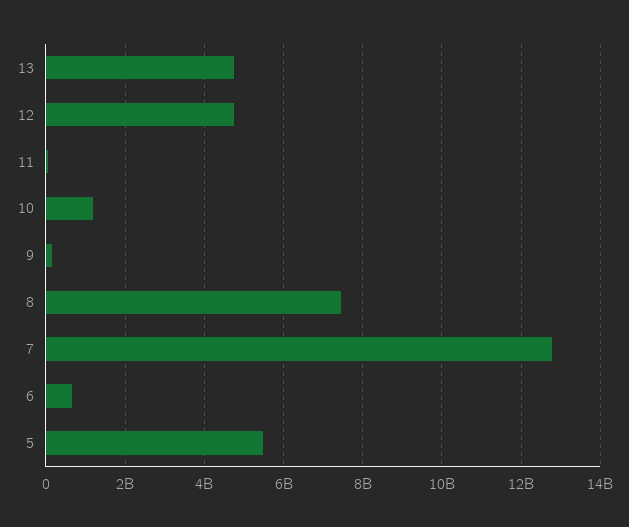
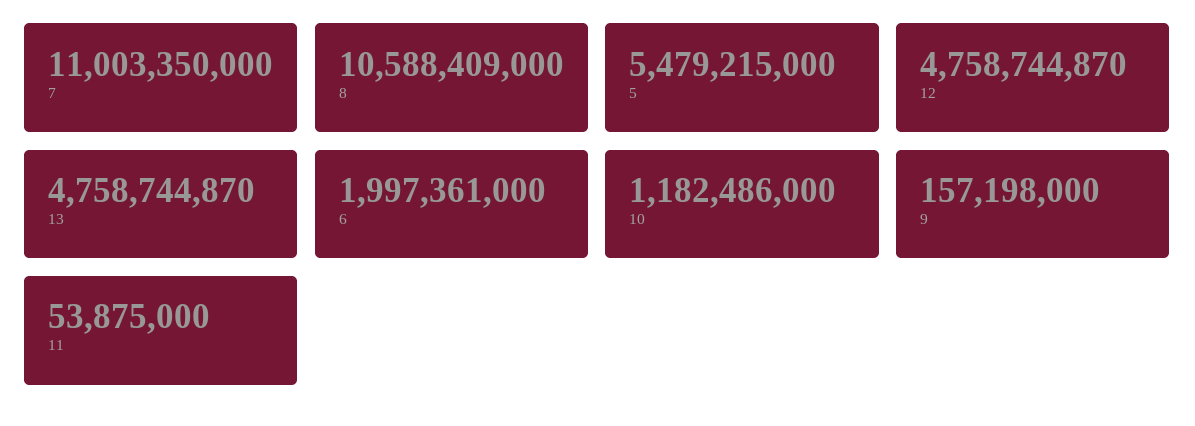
  {
    "13": 4758744870,
    "12": 4758744870,
    "11": 53875000,
    "10": 1182486000,
    "9": 157198000,
-   "8": 7400000000,
+   "8": 10588409000,
-   "7": 12800000000,
+   "7": 11003350000,
-   "6": 600000000,
+   "6": 1997361000,
    "5": 5479215000
  }

